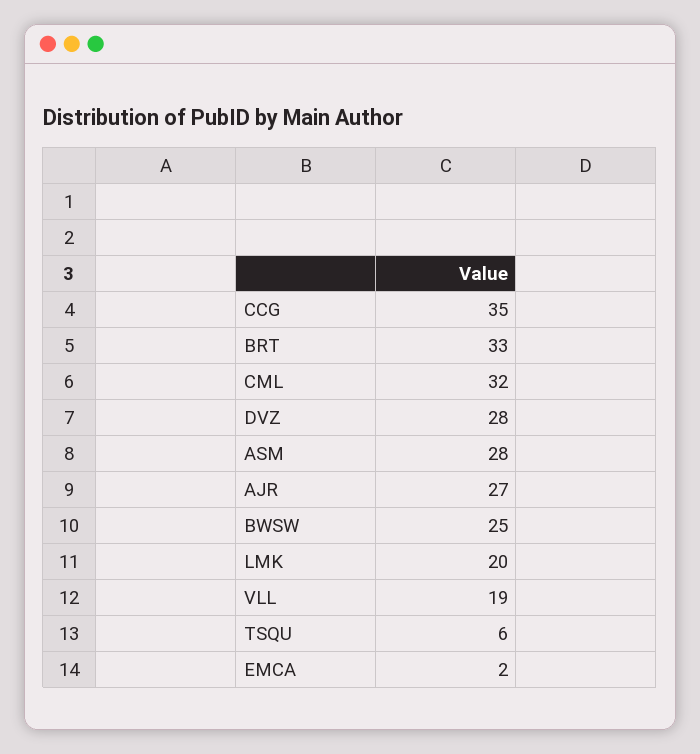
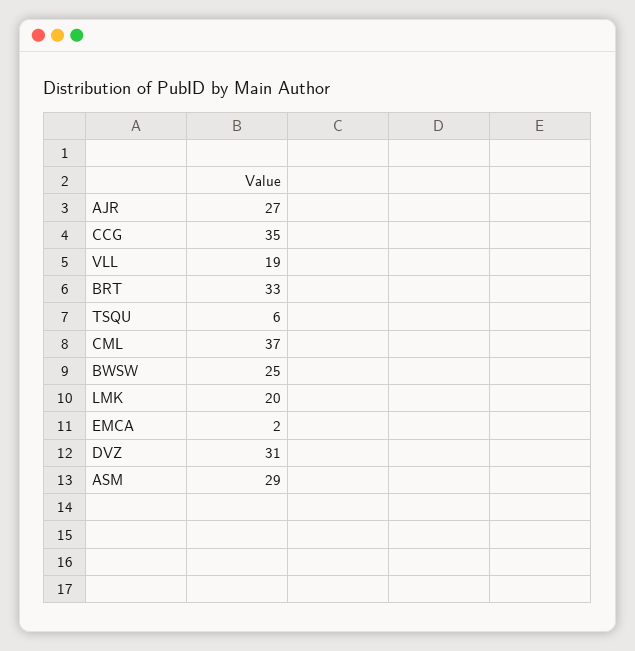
  {
    "CCG": 35,
    "BRT": 33,
-   "CML": 32,
+   "CML": 37,
-   "DVZ": 28,
+   "DVZ": 31,
-   "ASM": 28,
+   "ASM": 29,
    "AJR": 27,
    "BWSW": 25,
    "LMK": 20,
    "VLL": 19,
    "TSQU": 6,
    "EMCA": 2
  }

